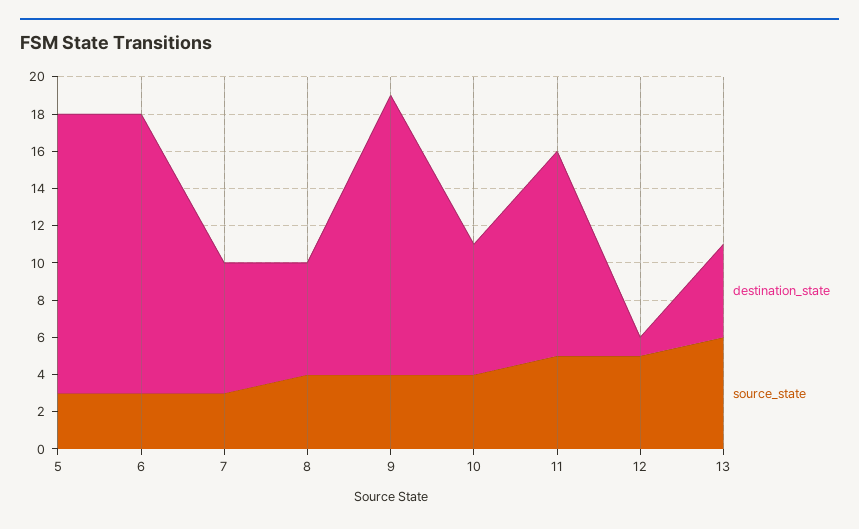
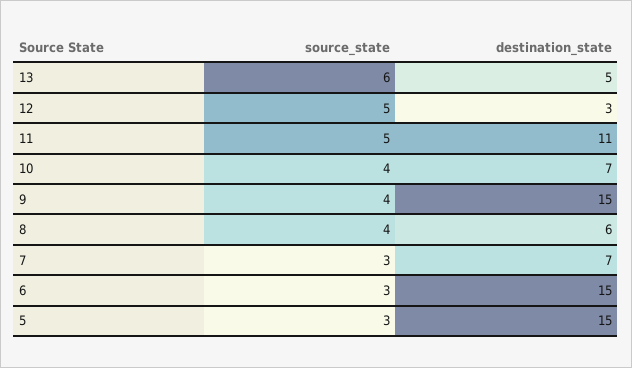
  {
    "destination_state": {
      "5": 15,
      "6": 15,
      "7": 7,
      "8": 6,
      "9": 15,
      "10": 7,
      "11": 11,
-     "12": 1,
+     "12": 3,
      "13": 5
    },
    "source_state": {
      "5": 3,
      "6": 3,
      "7": 3,
      "8": 4,
      "9": 4,
      "10": 4,
      "11": 5,
      "12": 5,
      "13": 6
    }
  }

